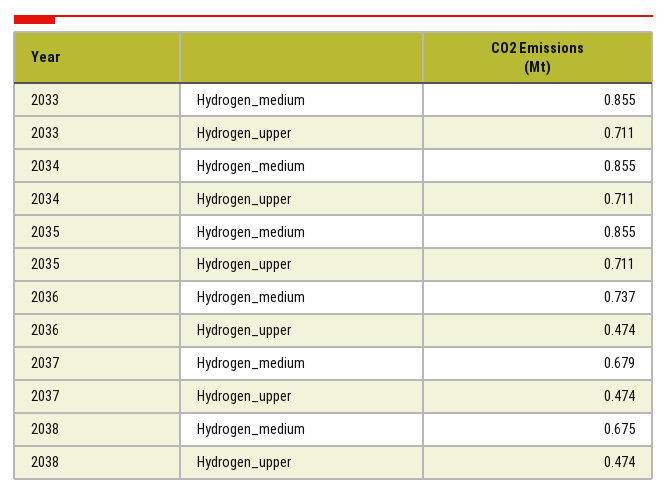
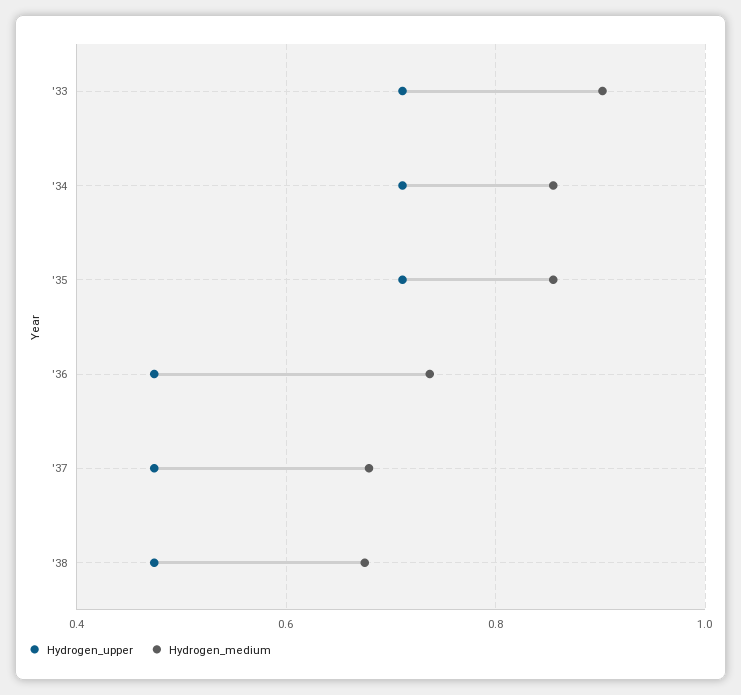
  {
    "Hydrogen_medium": {
-     "2033": 0.855,
+     "2033": 0.9,
      "2034": 0.855,
      "2035": 0.855,
      "2036": 0.737,
      "2037": 0.679,
      "2038": 0.675
    },
    "Hydrogen_upper": {
      "2033": 0.711,
      "2034": 0.711,
      "2035": 0.711,
      "2036": 0.474,
      "2037": 0.474,
      "2038": 0.474
    }
  }

